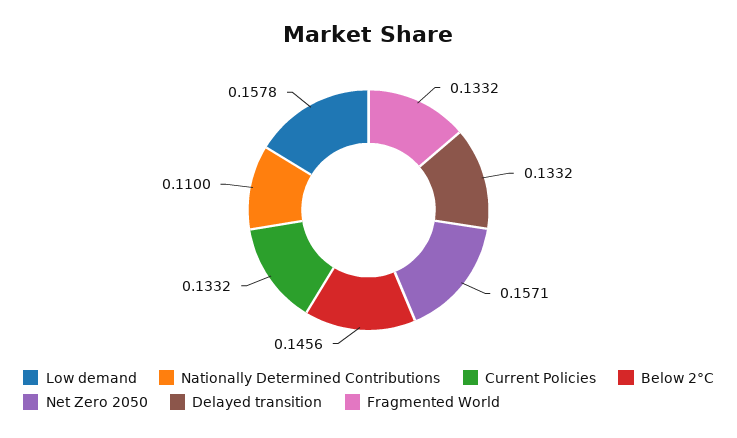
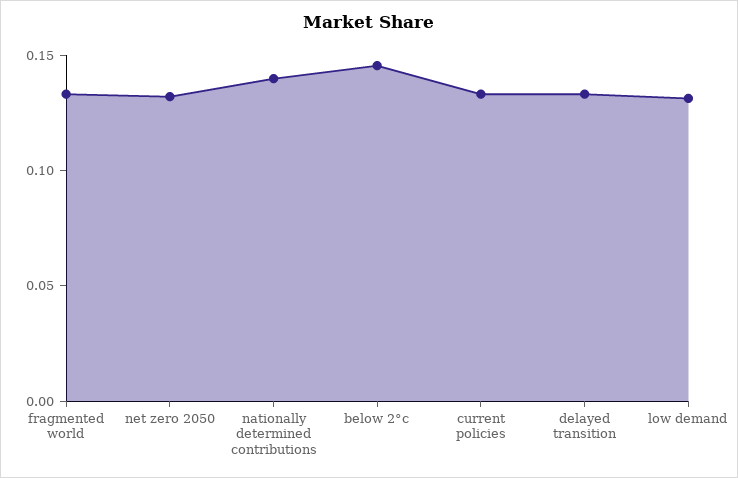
  {
-   "Low demand": 0.1578,
+   "Low demand": 0.13,
-   "Nationally Determined Contributions": 0.11,
+   "Nationally Determined Contributions": 0.14,
    "Current Policies": 0.1332,
    "Below 2°C": 0.1456,
-   "Net Zero 2050": 0.1571,
+   "Net Zero 2050": 0.13,
    "Delayed transition": 0.1332,
    "Fragmented World": 0.1332
  }

